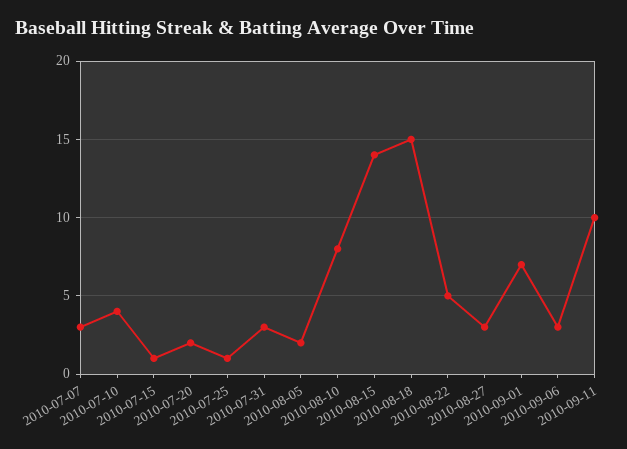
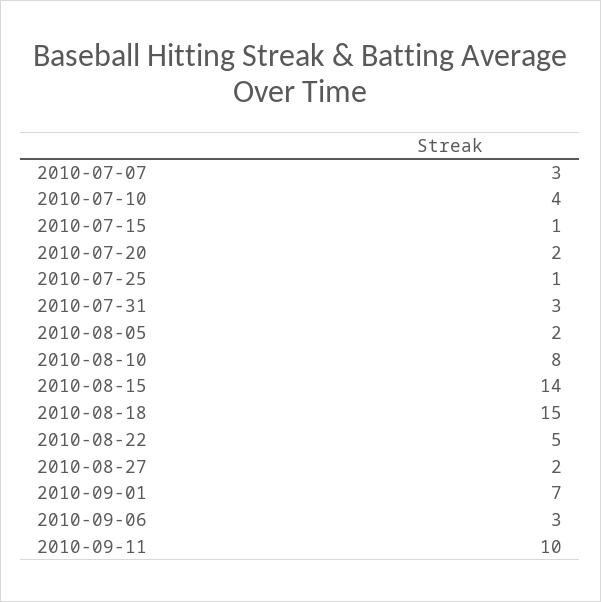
  {
    "2010-07-07": 3,
    "2010-07-10": 4,
    "2010-07-15": 1,
    "2010-07-20": 2,
    "2010-07-25": 1,
    "2010-07-31": 3,
    "2010-08-05": 2,
    "2010-08-10": 8,
    "2010-08-15": 14,
    "2010-08-18": 15,
    "2010-08-22": 5,
-   "2010-08-27": 3,
+   "2010-08-27": 2,
    "2010-09-01": 7,
    "2010-09-06": 3,
    "2010-09-11": 10
  }

